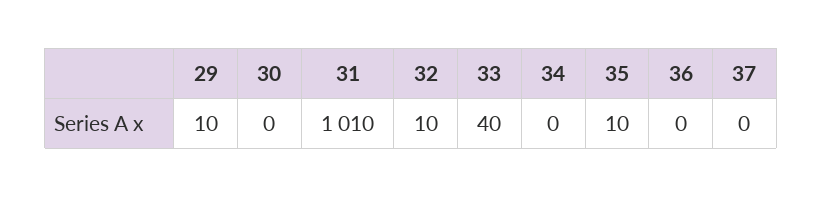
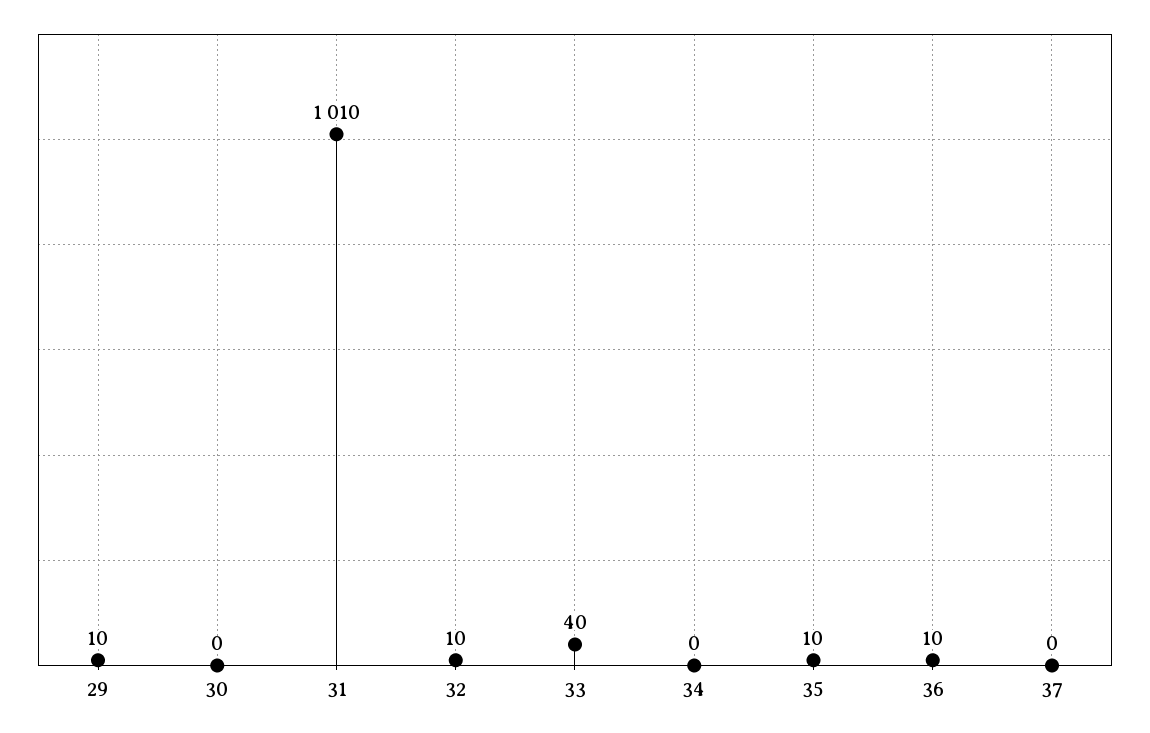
  {
    "29": 10,
    "30": 0,
    "31": 1010,
    "32": 10,
    "33": 40,
    "34": 0,
    "35": 10,
-   "36": 0,
+   "36": 10,
    "37": 0
  }

